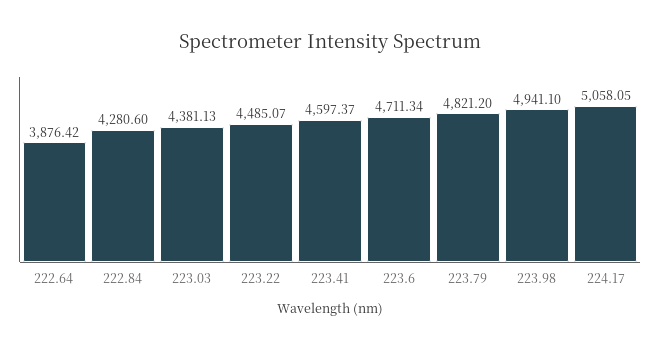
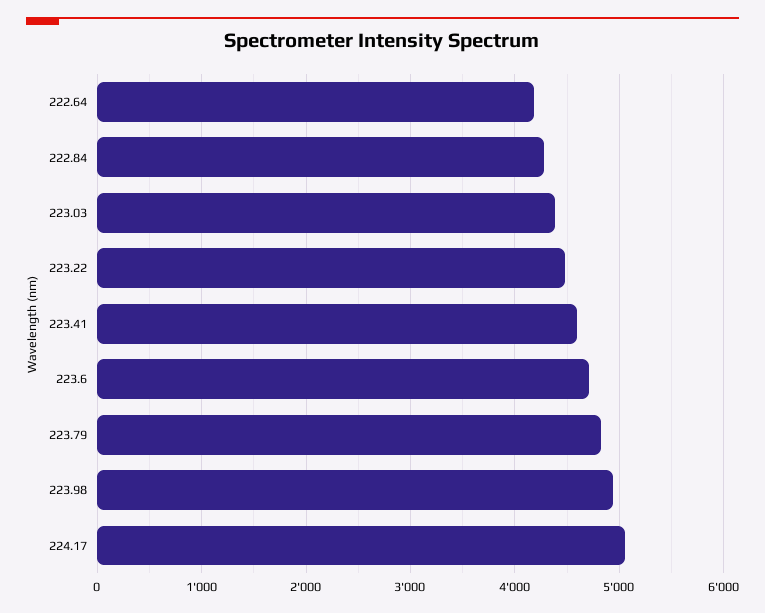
  {
-   "222.64": 3876.42,
+   "222.64": 4200,
    "222.84": 4280.6,
    "223.03": 4381.13,
    "223.22": 4485.07,
    "223.41": 4597.37,
    "223.6": 4711.34,
    "223.79": 4821.2,
    "223.98": 4941.1,
    "224.17": 5058.05
  }

